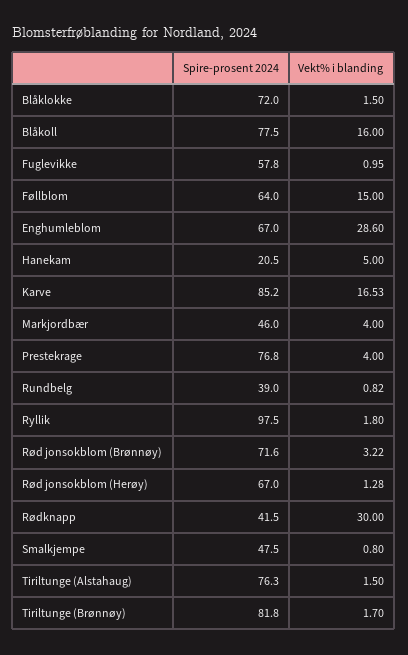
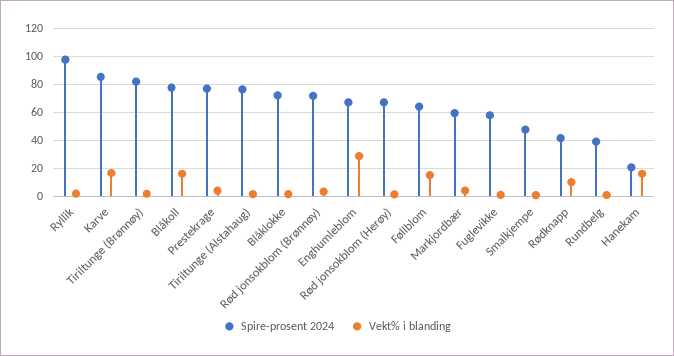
  {
    "Spire-prosent 2024": {
      "Blåklokke": 72,
      "Blåkoll": 77.5,
      "Fuglevikke": 57.8,
      "Føllblom": 64,
      "Enghumleblom": 67,
      "Hanekam": 20.5,
      "Karve": 85.2,
-     "Markjordbær": 46,
+     "Markjordbær": 60,
      "Prestekrage": 76.8,
      "Rundbelg": 39,
      "Ryllik": 97.5,
      "Rød jonsokblom (Brønnøy)": 71.6,
      "Rød jonsokblom (Herøy)": 67,
      "Rødknapp": 41.5,
      "Smalkjempe": 47.5,
      "Tiriltunge (Alstahaug)": 76.3,
      "Tiriltunge (Brønnøy)": 81.8
    },
    "Vekt% i blanding": {
      "Blåklokke": 1.5,
      "Blåkoll": 16,
      "Fuglevikke": 0.95,
      "Føllblom": 15,
      "Enghumleblom": 28.6,
-     "Hanekam": 5,
+     "Hanekam": 15,
      "Karve": 16.53,
      "Markjordbær": 4,
      "Prestekrage": 4,
      "Rundbelg": 0.82,
      "Ryllik": 1.8,
      "Rød jonsokblom (Brønnøy)": 3.22,
      "Rød jonsokblom (Herøy)": 1.28,
-     "Rødknapp": 30,
+     "Rødknapp": 10,
      "Smalkjempe": 0.8,
      "Tiriltunge (Alstahaug)": 1.5,
      "Tiriltunge (Brønnøy)": 1.7
    }
  }

